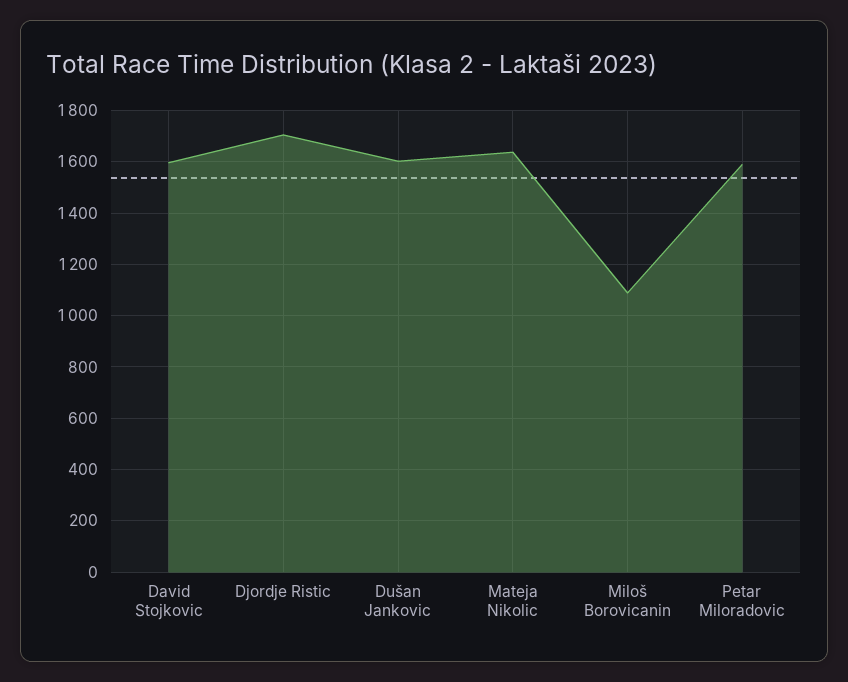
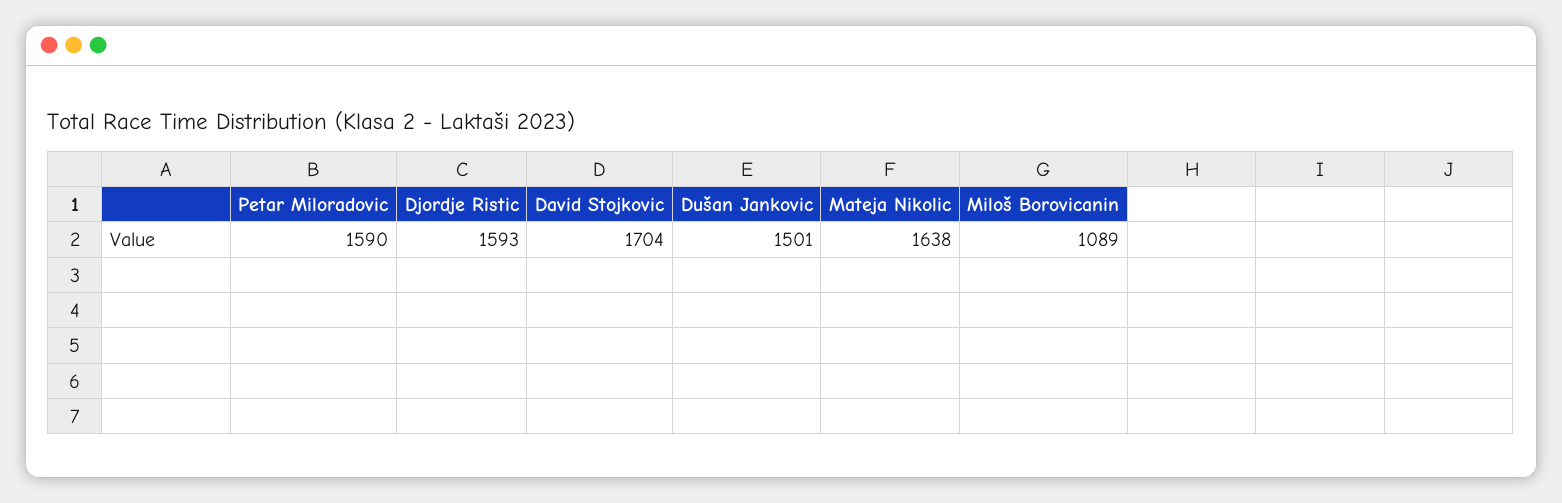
  {
-   "David Stojkovic": 1600,
+   "David Stojkovic": 1704,
-   "Djordje Ristic": 1700,
+   "Djordje Ristic": 1593,
-   "Dušan Jankovic": 1600,
+   "Dušan Jankovic": 1501,
    "Mateja Nikolic": 1638,
    "Miloš Borovicanin": 1089,
    "Petar Miloradovic": 1590
  }

